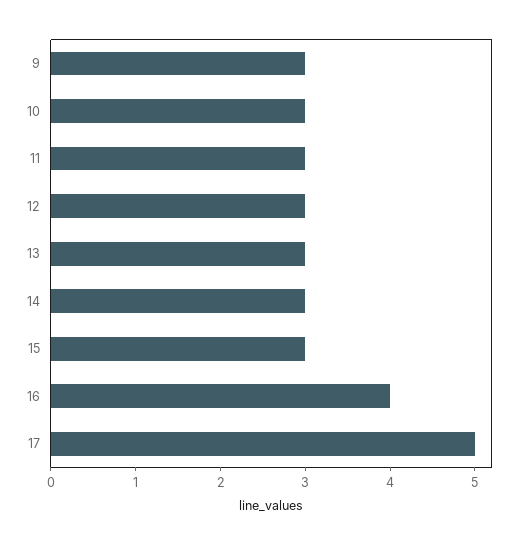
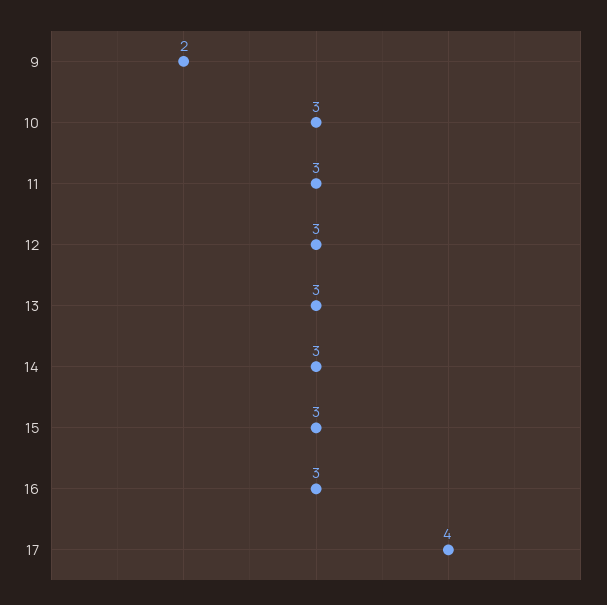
  {
-   "9": 3,
+   "9": 2,
    "10": 3,
    "11": 3,
    "12": 3,
    "13": 3,
    "14": 3,
    "15": 3,
-   "16": 4,
+   "16": 3,
-   "17": 5
+   "17": 4
  }

